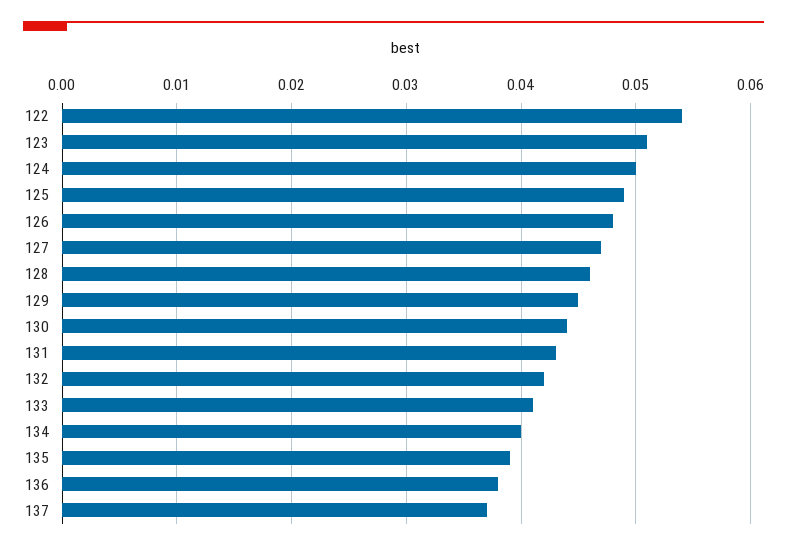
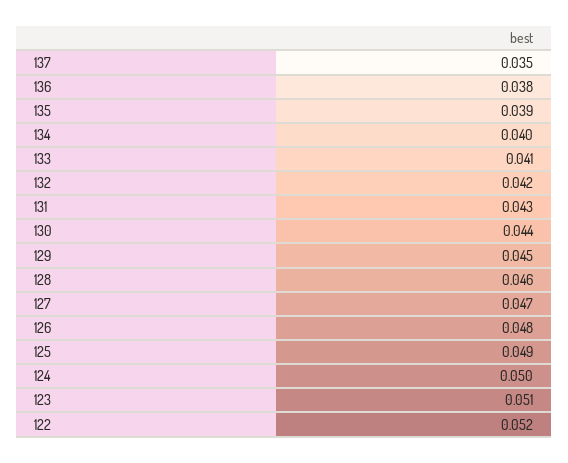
  {
-   "122": 0.054,
+   "122": 0.052,
    "123": 0.051,
    "124": 0.05,
    "125": 0.049,
    "126": 0.048,
    "127": 0.047,
    "128": 0.046,
    "129": 0.045,
    "130": 0.044,
    "131": 0.043,
    "132": 0.042,
    "133": 0.041,
    "134": 0.04,
    "135": 0.039,
    "136": 0.038,
-   "137": 0.037
+   "137": 0.035
  }

